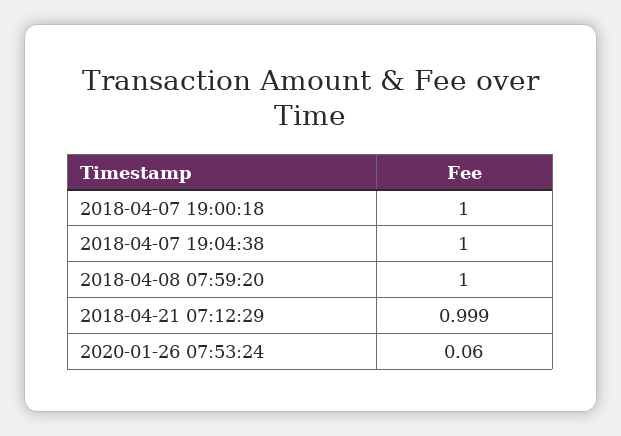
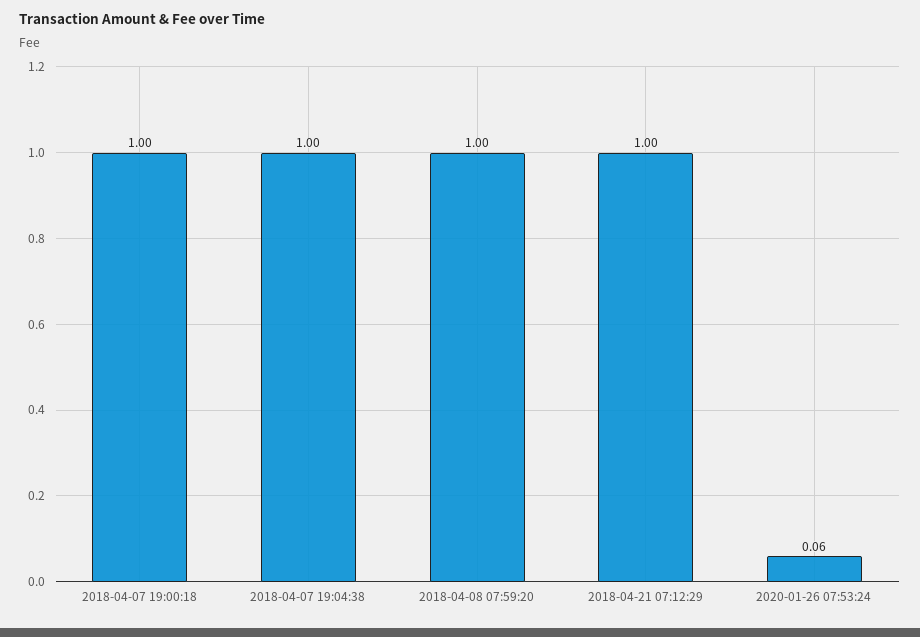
  {
    "2018-04-07 19:00:18": 1,
    "2018-04-07 19:04:38": 1,
    "2018-04-08 07:59:20": 1,
-   "2018-04-21 07:12:29": 0.999,
+   "2018-04-21 07:12:29": 1,
    "2020-01-26 07:53:24": 0.06
  }

